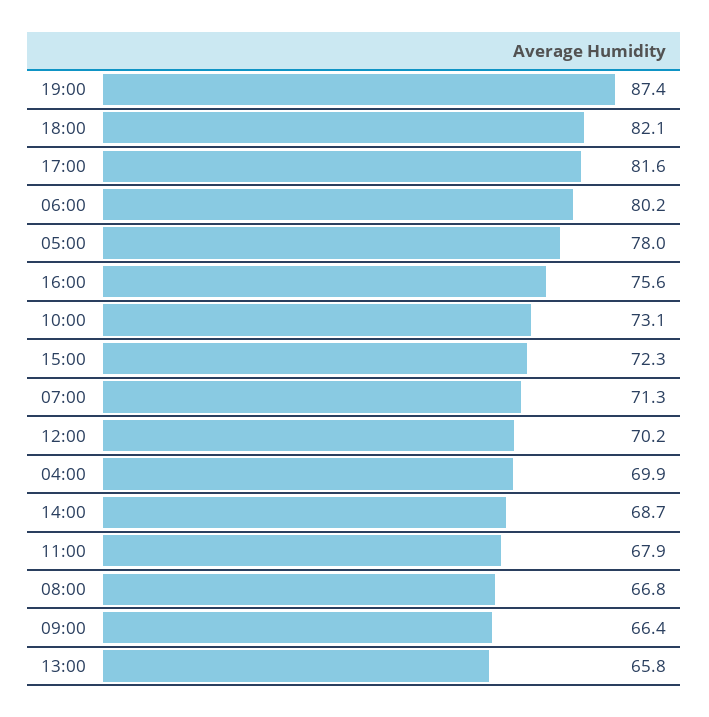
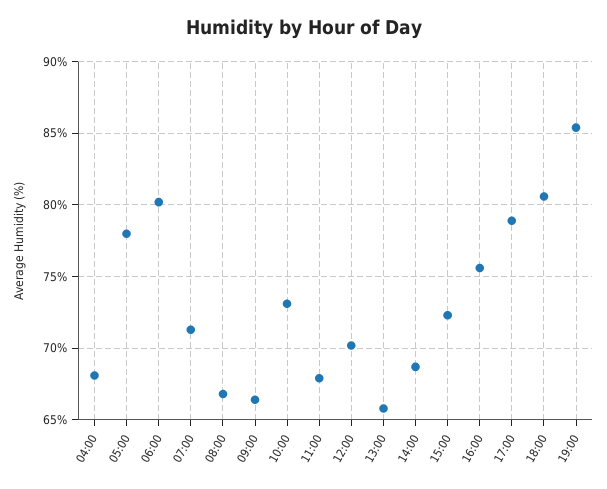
  {
-   "19:00": 87.4,
+   "19:00": 85.5,
-   "18:00": 82.1,
+   "18:00": 80.5,
-   "17:00": 81.6,
+   "17:00": 79,
    "06:00": 80.2,
    "05:00": 78,
    "16:00": 75.6,
    "10:00": 73.1,
    "15:00": 72.3,
    "07:00": 71.3,
    "12:00": 70.2,
-   "04:00": 69.9,
+   "04:00": 68,
    "14:00": 68.7,
    "11:00": 67.9,
    "08:00": 66.8,
    "09:00": 66.4,
    "13:00": 65.8
  }

